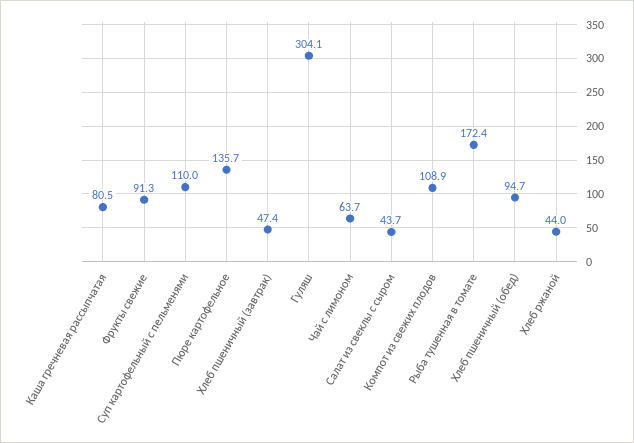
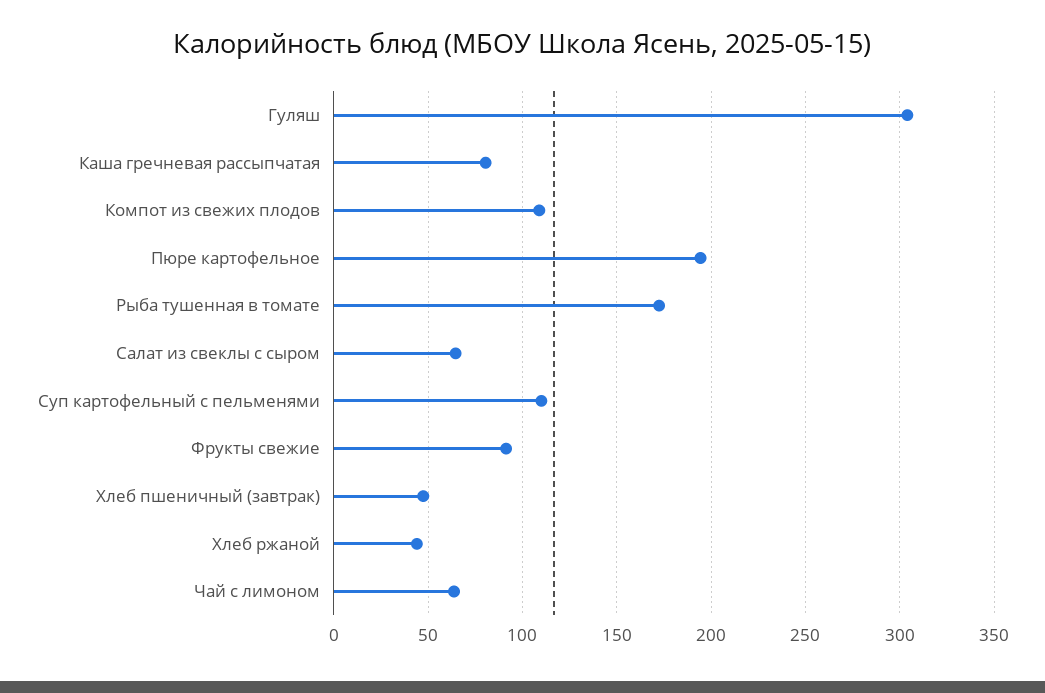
  {
    "Каша гречневая рассыпчатая": 80.5,
    "Фрукты свежие": 91.3,
    "Суп картофельный с пельменями": 110,
-   "Пюре картофельное": 135.7,
+   "Пюре картофельное": 195,
    "Хлеб пшеничный (завтрак)": 47.4,
    "Гуляш": 304.1,
    "Чай с лимоном": 63.7,
-   "Салат из свеклы с сыром": 43.7,
+   "Салат из свеклы с сыром": 65,
    "Компот из свежих плодов": 108.9,
    "Рыба тушенная в томате": 172.4,
-   "Хлеб пшеничный (обед)": 94.7,
    "Хлеб ржаной": 44
  }

